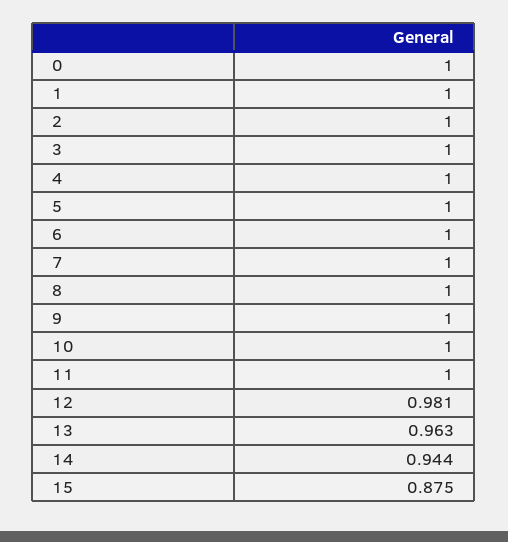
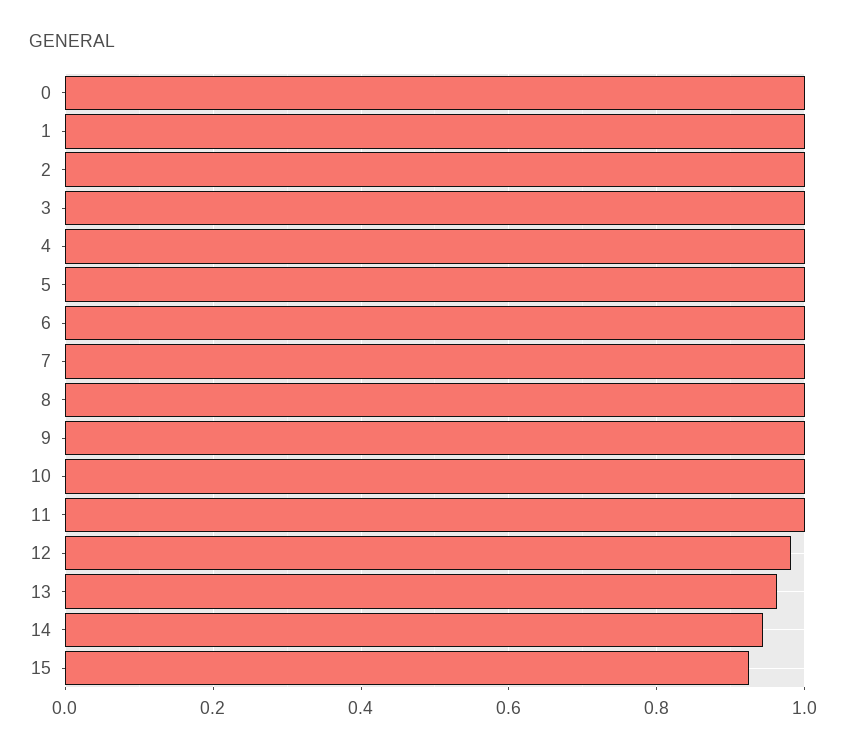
  {
    "0": 1,
    "1": 1,
    "2": 1,
    "3": 1,
    "4": 1,
    "5": 1,
    "6": 1,
    "7": 1,
    "8": 1,
    "9": 1,
    "10": 1,
    "11": 1,
    "12": 0.981,
    "13": 0.963,
    "14": 0.944,
-   "15": 0.875
+   "15": 0.92
  }

